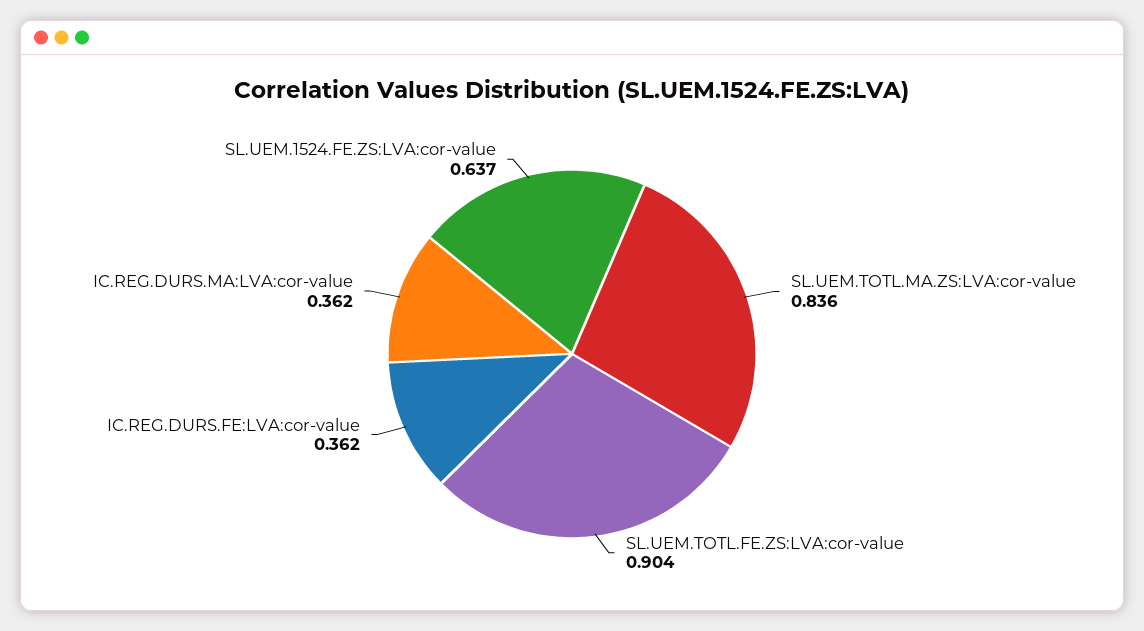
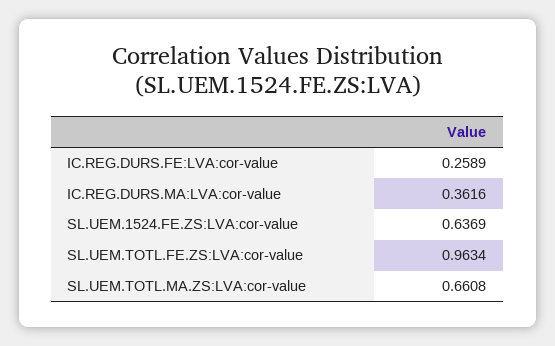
  {
-   "SL.UEM.TOTL.MA.ZS:LVA:cor-value": 0.836,
+   "SL.UEM.TOTL.MA.ZS:LVA:cor-value": 0.6608,
-   "SL.UEM.TOTL.FE.ZS:LVA:cor-value": 0.904,
+   "SL.UEM.TOTL.FE.ZS:LVA:cor-value": 0.9634,
-   "IC.REG.DURS.FE:LVA:cor-value": 0.362,
+   "IC.REG.DURS.FE:LVA:cor-value": 0.2589,
    "IC.REG.DURS.MA:LVA:cor-value": 0.3616,
    "SL.UEM.1524.FE.ZS:LVA:cor-value": 0.6369
  }

